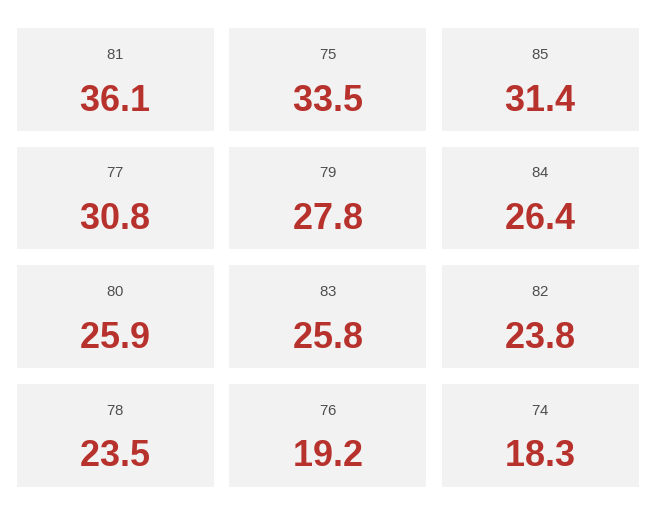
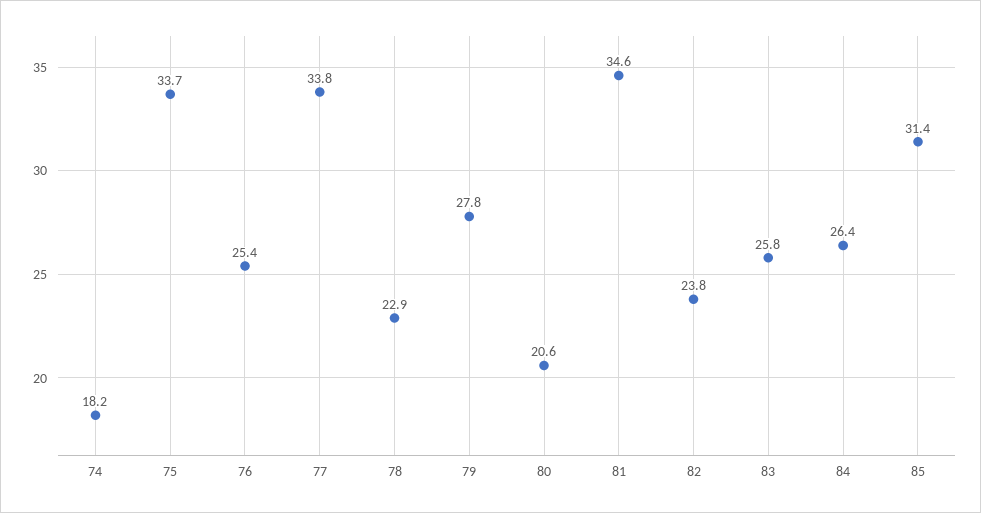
  {
-   "81": 36.1,
+   "81": 34.6,
-   "75": 33.5,
+   "75": 33.7,
    "85": 31.4,
-   "77": 30.8,
+   "77": 33.8,
    "79": 27.8,
    "84": 26.4,
-   "80": 25.9,
+   "80": 20.6,
    "83": 25.8,
    "82": 23.8,
-   "78": 23.5,
+   "78": 22.9,
-   "76": 19.2,
+   "76": 25.4,
-   "74": 18.3
+   "74": 18.2
  }

